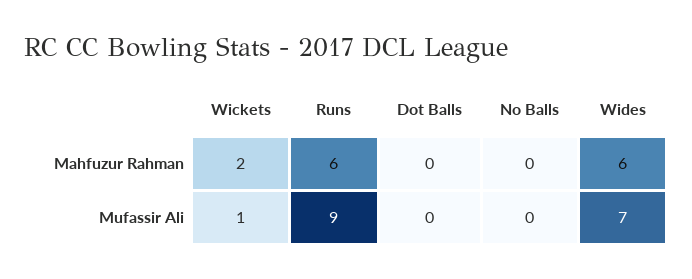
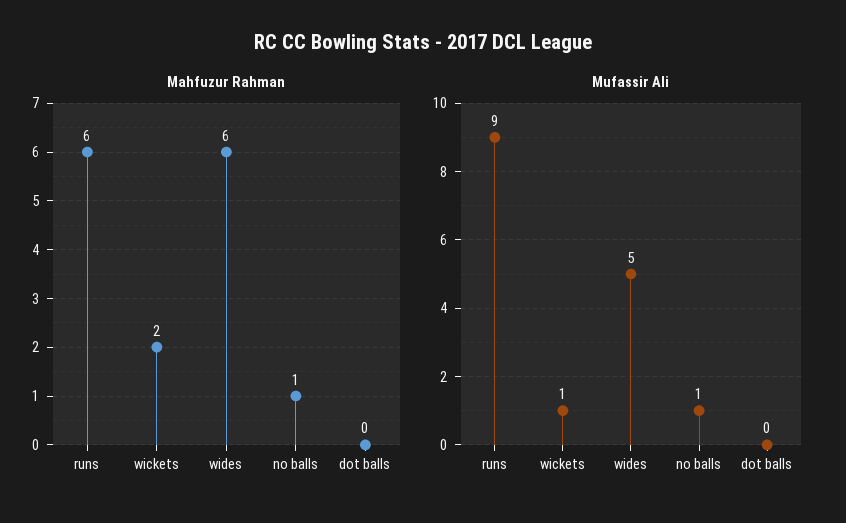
  {
    "Mahfuzur Rahman": {
      "Wickets": 2,
      "Runs": 6,
      "Dot Balls": 0,
-     "No Balls": 0,
+     "No Balls": 1,
      "Wides": 6
    },
    "Mufassir Ali": {
      "Wickets": 1,
      "Runs": 9,
      "Dot Balls": 0,
-     "No Balls": 0,
+     "No Balls": 1,
-     "Wides": 7
+     "Wides": 5
    }
  }

